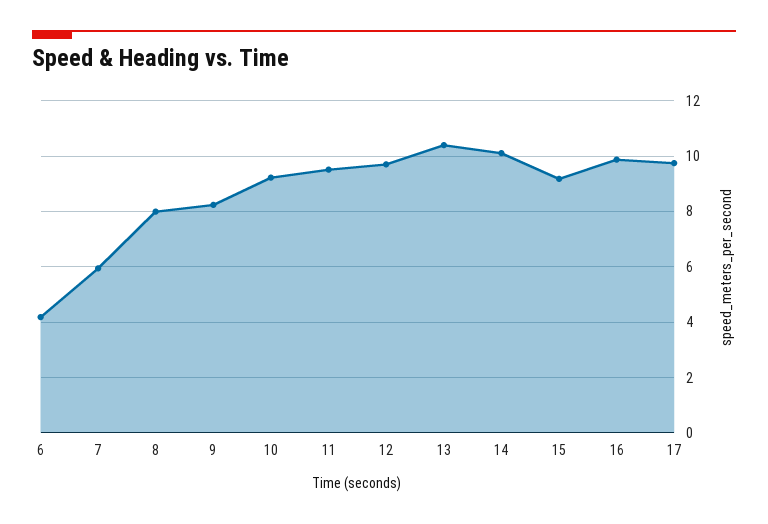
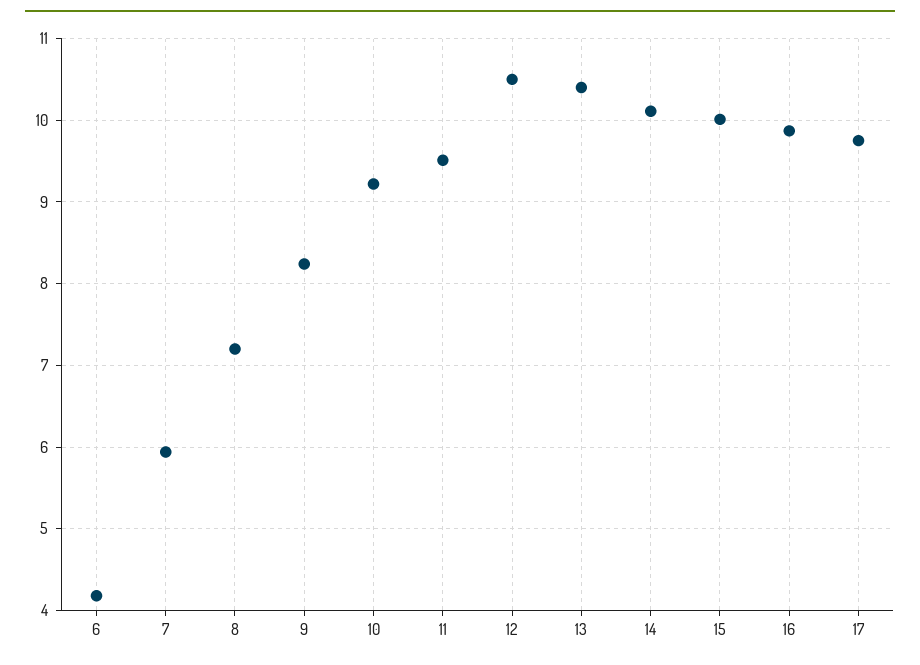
  {
    "6": 4.2,
    "7": 5.9,
-   "8": 8,
+   "8": 7.2,
    "9": 8.2,
    "10": 9.2,
    "11": 9.5,
-   "12": 9.75,
+   "12": 10.5,
    "13": 10.4,
    "14": 10.1,
-   "15": 9.25,
+   "15": 10,
    "16": 9.9,
    "17": 9.8
  }

